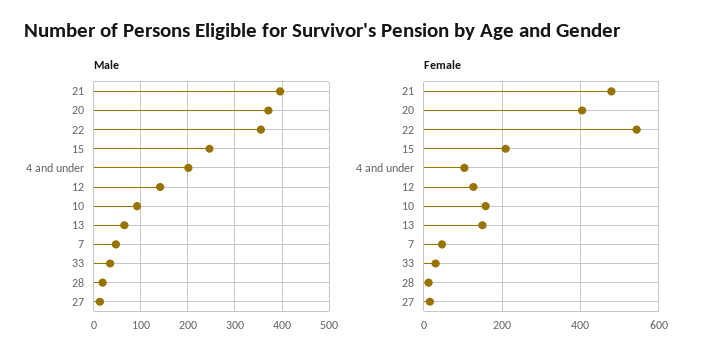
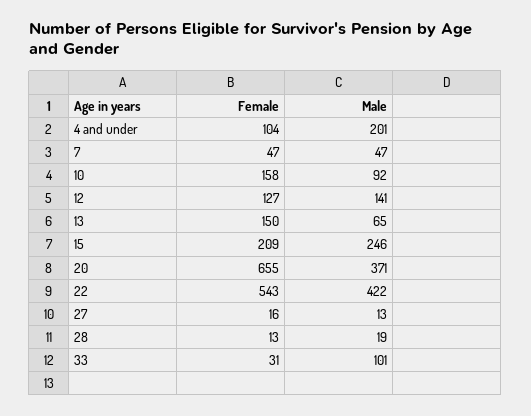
  {
    "Male": {
-     "21": 400,
      "20": 371,
-     "22": 360,
+     "22": 422,
      "15": 246,
      "4 and under": 201,
      "12": 141,
      "10": 92,
      "13": 65,
      "7": 47,
-     "33": 40,
+     "33": 101,
      "28": 19,
      "27": 13
    },
    "Female": {
-     "21": 480,
-     "20": 400,
+     "20": 655,
      "22": 543,
      "15": 209,
      "4 and under": 104,
      "12": 127,
      "10": 158,
      "13": 150,
      "7": 47,
      "33": 31,
      "28": 13,
      "27": 16
    }
  }

